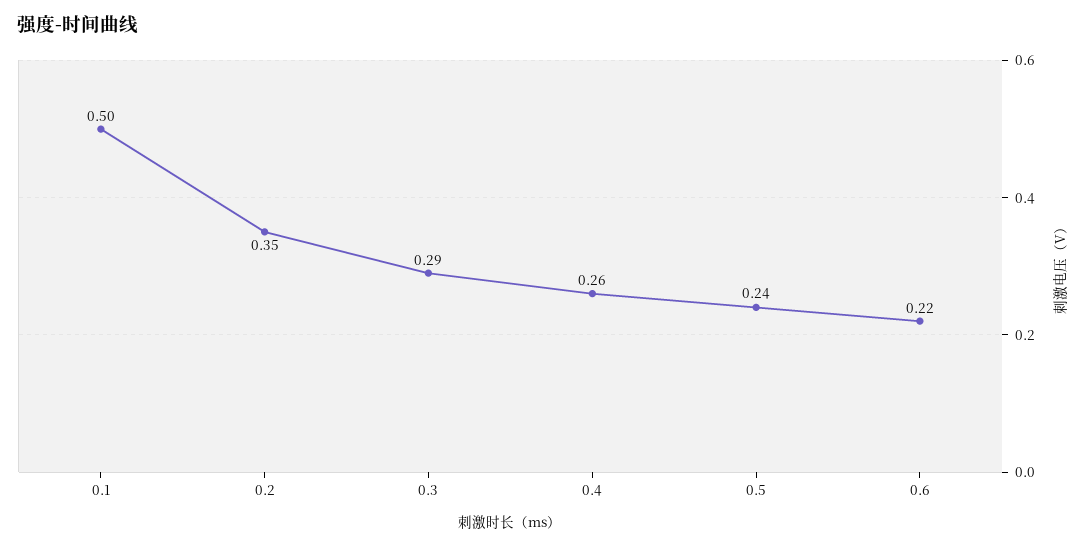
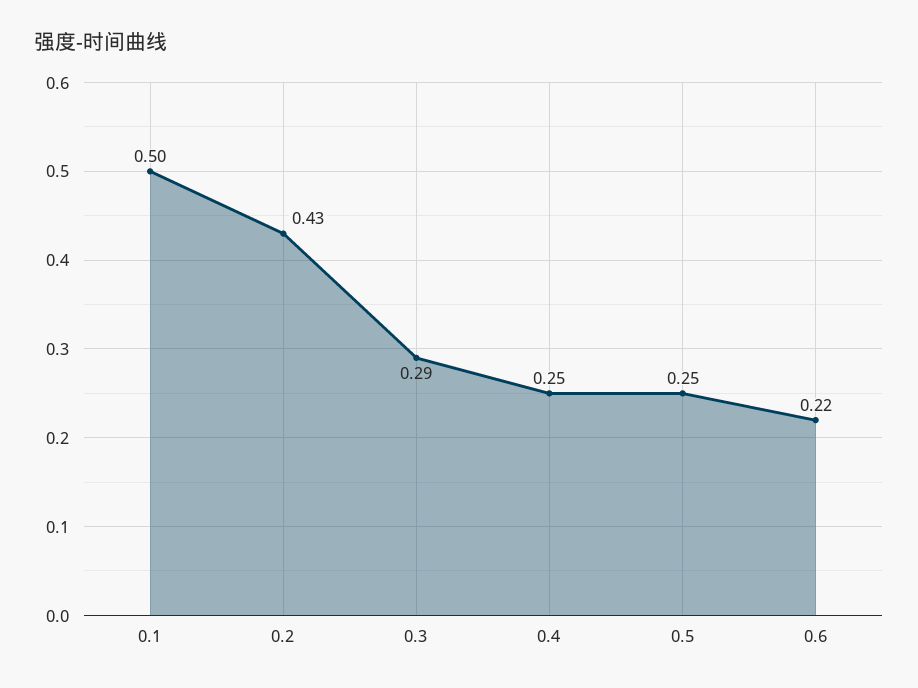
  {
    "0.1": 0.5,
-   "0.2": 0.35,
+   "0.2": 0.43,
    "0.3": 0.29,
-   "0.4": 0.26,
+   "0.4": 0.25,
-   "0.5": 0.24,
+   "0.5": 0.25,
    "0.6": 0.22
  }

